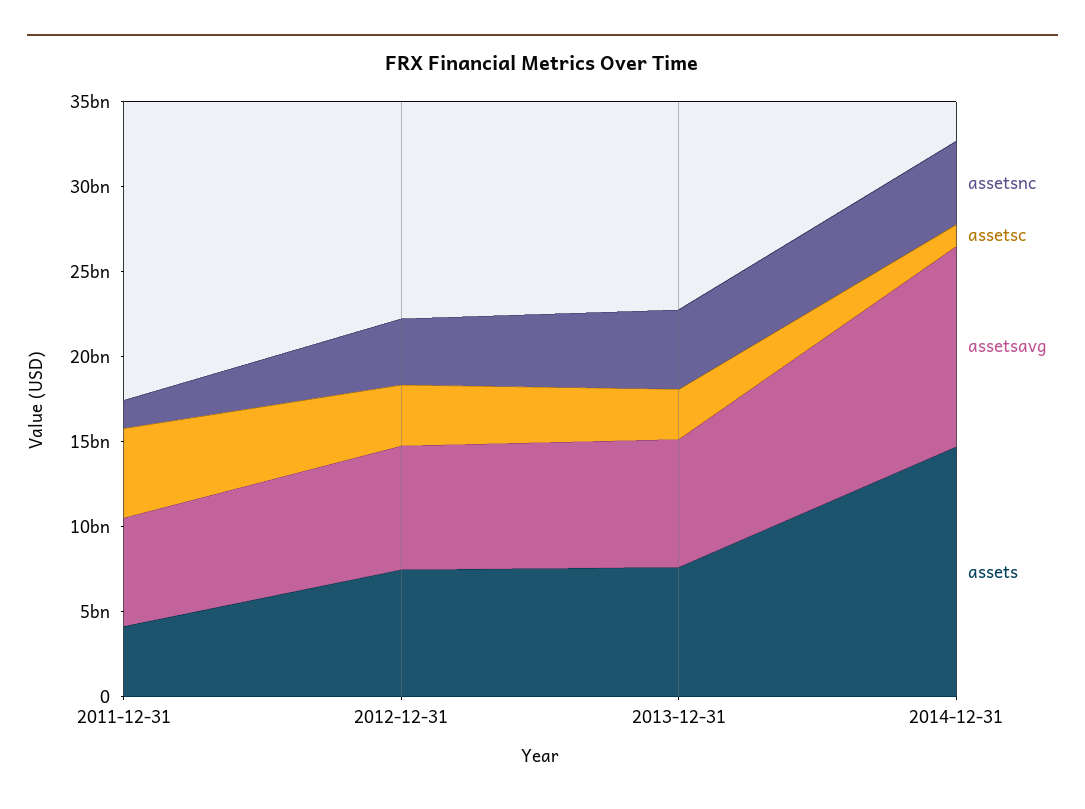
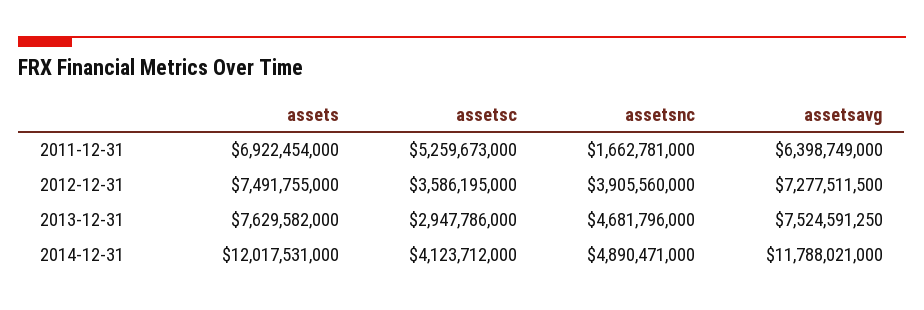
  {
    "assetsnc": {
      "2011-12-31": 1662781000,
      "2012-12-31": 3905560000,
      "2013-12-31": 4681796000,
      "2014-12-31": 4890471000
    },
    "assetsc": {
      "2011-12-31": 5259673000,
      "2012-12-31": 3586195000,
      "2013-12-31": 2947786000,
-     "2014-12-31": 1000000000
+     "2014-12-31": 4123712000
    },
    "assetsavg": {
      "2011-12-31": 6398749000,
      "2012-12-31": 7277511500,
      "2013-12-31": 7524591250,
      "2014-12-31": 11788021000
    },
    "assets": {
-     "2011-12-31": 4000000000,
+     "2011-12-31": 6922454000,
      "2012-12-31": 7491755000,
      "2013-12-31": 7629582000,
-     "2014-12-31": 15000000000
+     "2014-12-31": 12017531000
    }
  }

